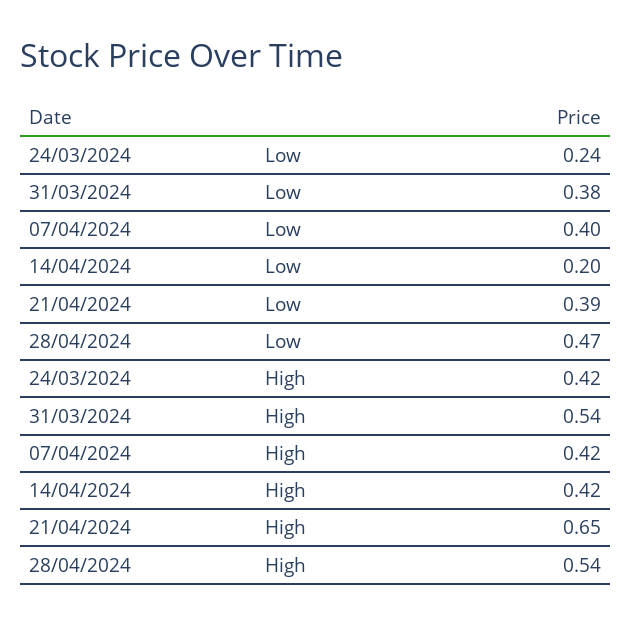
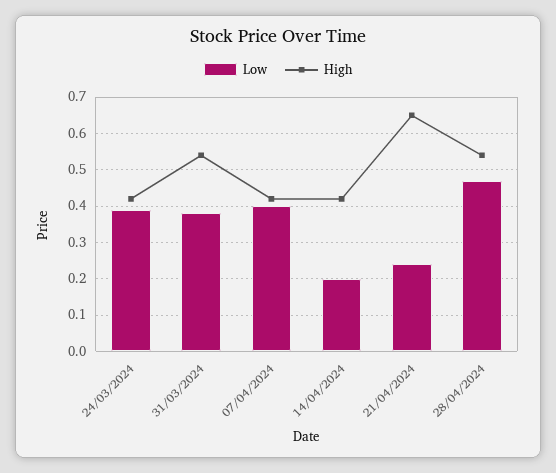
  {
    "Low": {
-     "24/03/2024": 0.24,
+     "24/03/2024": 0.4,
      "31/03/2024": 0.38,
      "07/04/2024": 0.4,
      "14/04/2024": 0.2,
-     "21/04/2024": 0.39,
+     "21/04/2024": 0.25,
      "28/04/2024": 0.47
    },
    "High": {
      "24/03/2024": 0.42,
      "31/03/2024": 0.54,
      "07/04/2024": 0.42,
      "14/04/2024": 0.42,
      "21/04/2024": 0.65,
      "28/04/2024": 0.54
    }
  }

